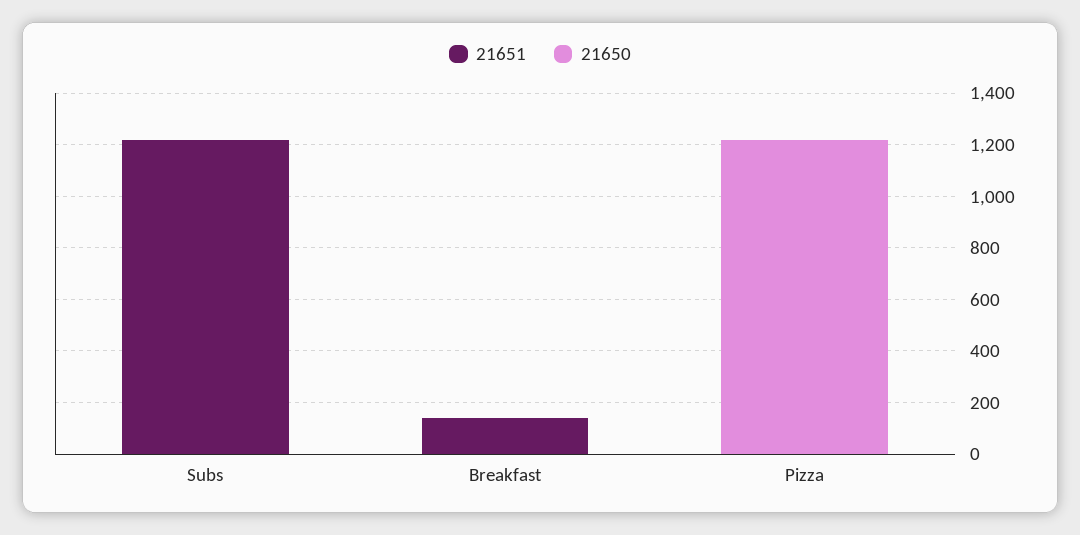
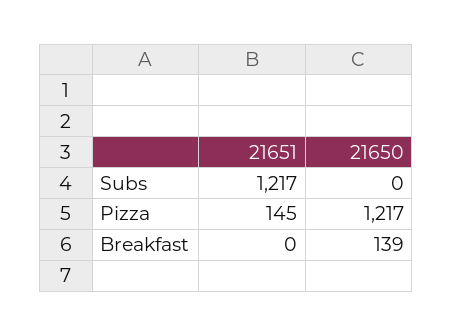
  {
    "21651": {
      "Subs": 1217,
-     "Breakfast": 150,
+     "Breakfast": 0,
-     "Pizza": 0
+     "Pizza": 145
    },
    "21650": {
      "Subs": 0,
-     "Breakfast": 0,
+     "Breakfast": 139,
      "Pizza": 1217
    }
  }

